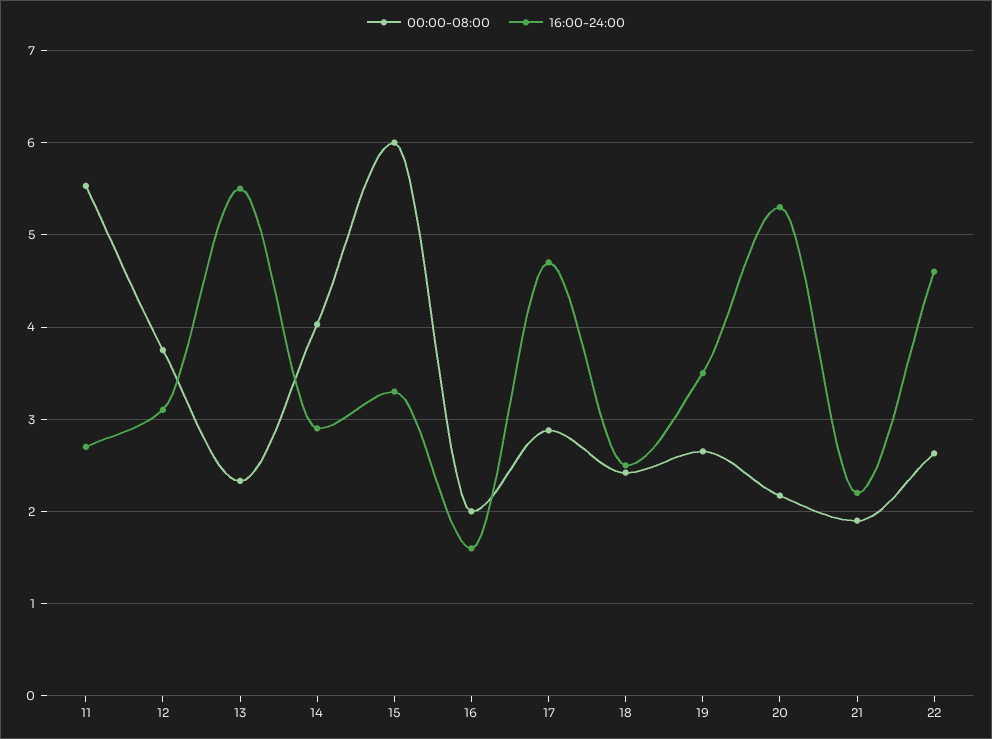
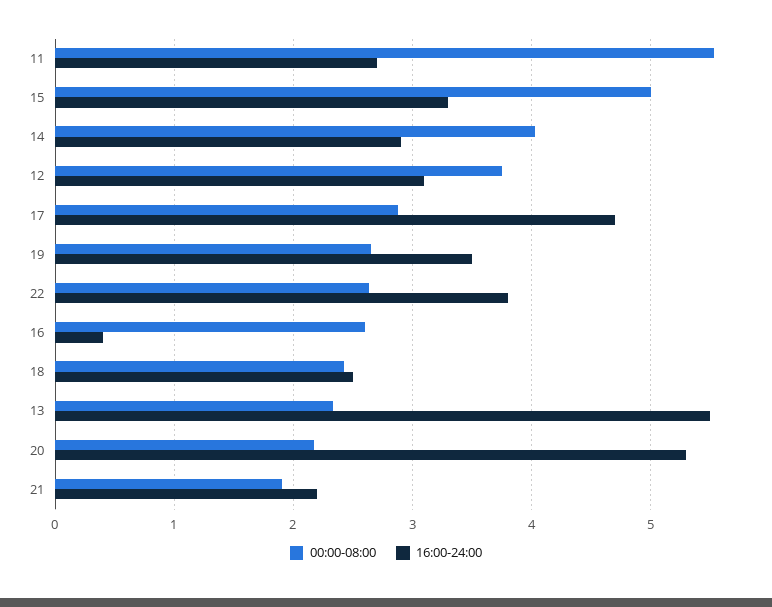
  {
    "00:00-08:00": {
      "11": 5.5,
      "12": 3.8,
      "13": 2.3,
      "14": 4,
-     "15": 6,
+     "15": 5,
-     "16": 2,
+     "16": 2.6,
      "17": 2.9,
      "18": 2.4,
      "19": 2.7,
      "20": 2.2,
      "21": 1.9,
      "22": 2.6
    },
    "16:00-24:00": {
      "11": 2.7,
      "12": 3.1,
      "13": 5.5,
      "14": 2.9,
      "15": 3.3,
-     "16": 1.6,
+     "16": 0.4,
      "17": 4.7,
      "18": 2.5,
      "19": 3.5,
      "20": 5.3,
      "21": 2.2,
-     "22": 4.6
+     "22": 3.8
    }
  }

